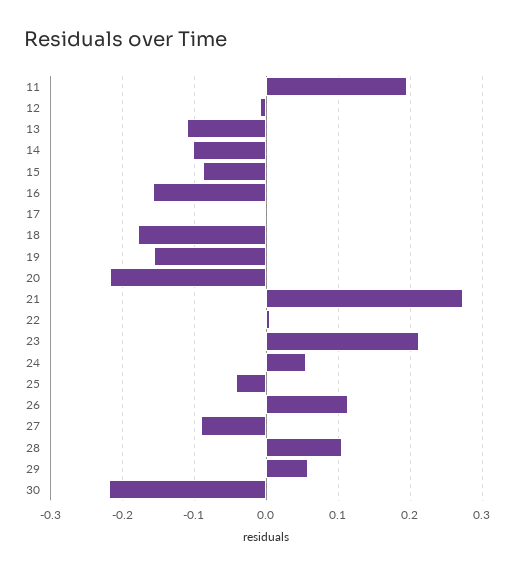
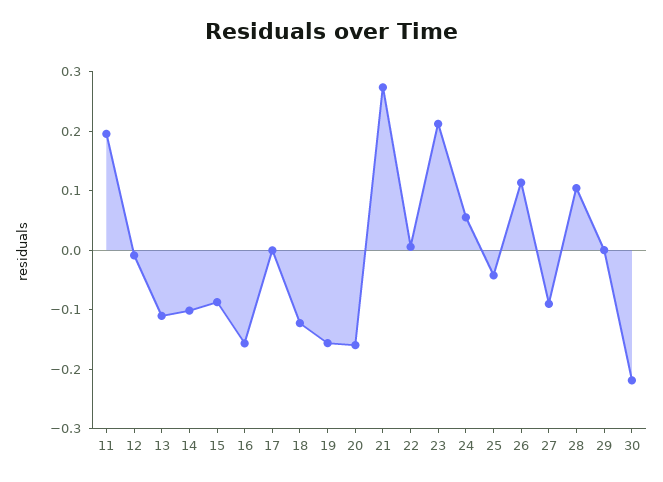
  {
    "11": 0.2,
    "12": -0.01,
    "13": -0.11,
    "14": -0.1,
    "15": -0.09,
    "16": -0.16,
    "17": 0,
-   "18": -0.18,
+   "18": -0.12,
    "19": -0.16,
-   "20": -0.22,
+   "20": -0.16,
    "21": 0.27,
    "22": 0.01,
    "23": 0.21,
    "24": 0.05,
    "25": -0.04,
    "26": 0.11,
    "27": -0.09,
    "28": 0.1,
-   "29": 0.06,
+   "29": 0,
    "30": -0.22
  }

